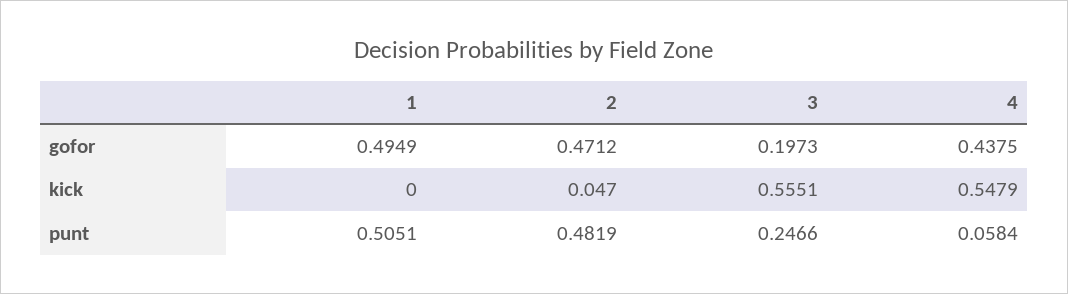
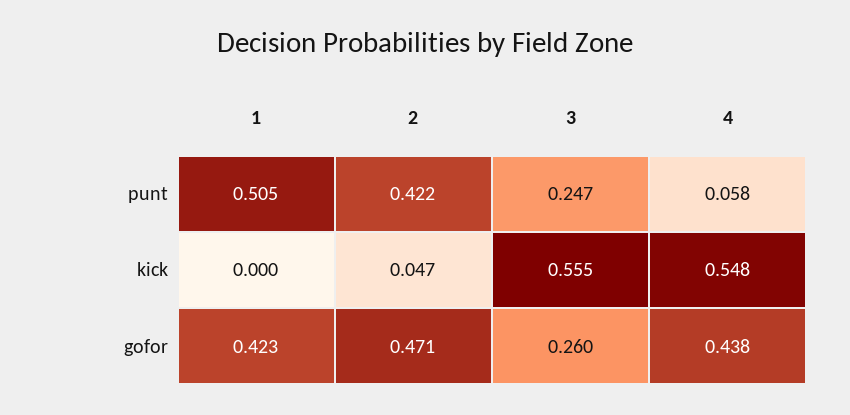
  {
    "1": {
-     "gofor": 0.4949,
+     "gofor": 0.423,
      "kick": 0,
      "punt": 0.5051
    },
    "2": {
      "gofor": 0.4712,
      "kick": 0.047,
-     "punt": 0.4819
+     "punt": 0.422
    },
    "3": {
-     "gofor": 0.1973,
+     "gofor": 0.26,
      "kick": 0.5551,
      "punt": 0.2466
    },
    "4": {
      "gofor": 0.4375,
      "kick": 0.5479,
      "punt": 0.0584
    }
  }

